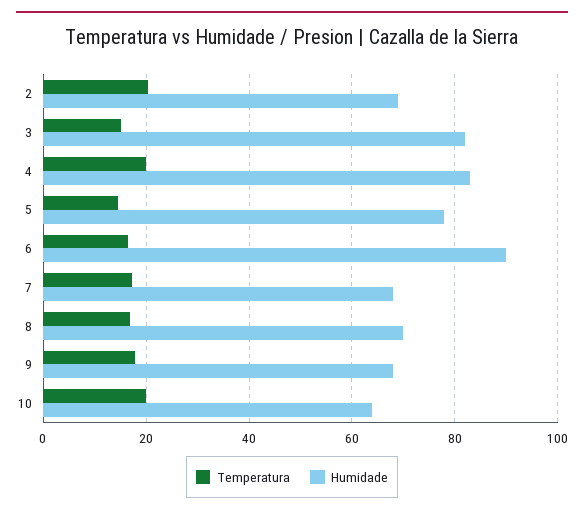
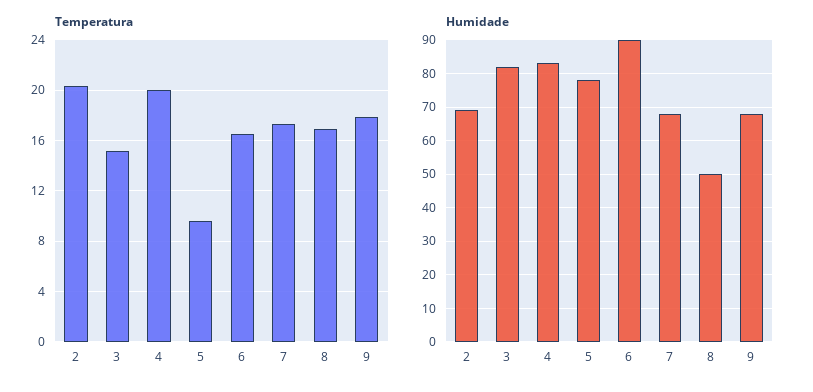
  {
    "Temperatura": {
      "2": 20.5,
      "3": 15,
      "4": 20,
-     "5": 14,
+     "5": 9.5,
      "6": 16.5,
      "7": 17.5,
      "8": 17,
-     "9": 18,
+     "9": 18
-     "10": 20
    },
    "Humidade": {
      "2": 70,
      "3": 82,
      "4": 84,
      "5": 78,
      "6": 90,
      "7": 68,
-     "8": 70,
+     "8": 50,
-     "9": 68,
+     "9": 68
-     "10": 64
    }
  }

